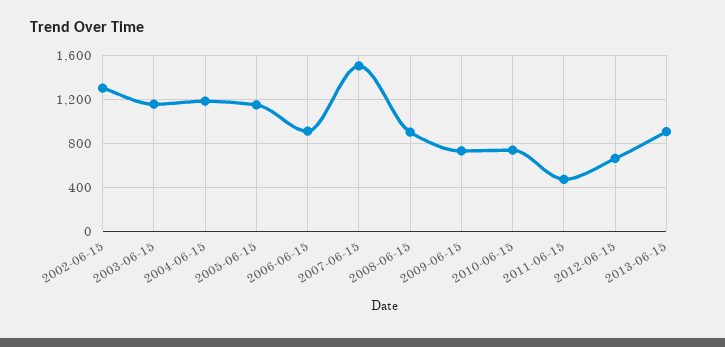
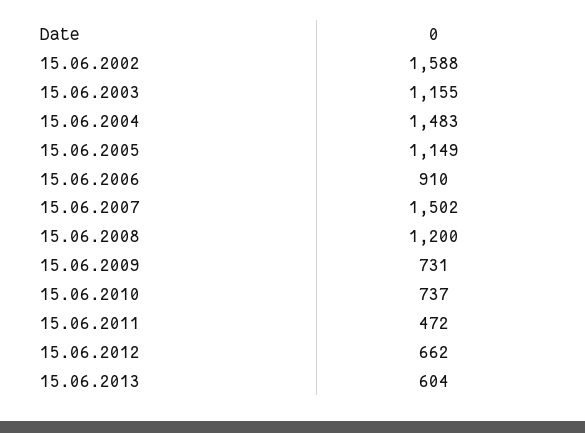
  {
-   "2002-06-15": 1300,
+   "2002-06-15": 1588,
    "2003-06-15": 1155,
-   "2004-06-15": 1200,
+   "2004-06-15": 1483,
    "2005-06-15": 1149,
    "2006-06-15": 910,
    "2007-06-15": 1502,
-   "2008-06-15": 900,
+   "2008-06-15": 1200,
    "2009-06-15": 731,
    "2010-06-15": 737,
    "2011-06-15": 472,
    "2012-06-15": 662,
-   "2013-06-15": 900
+   "2013-06-15": 604
  }

